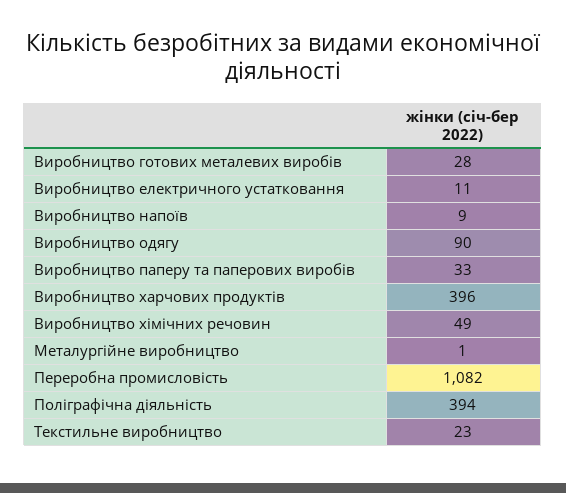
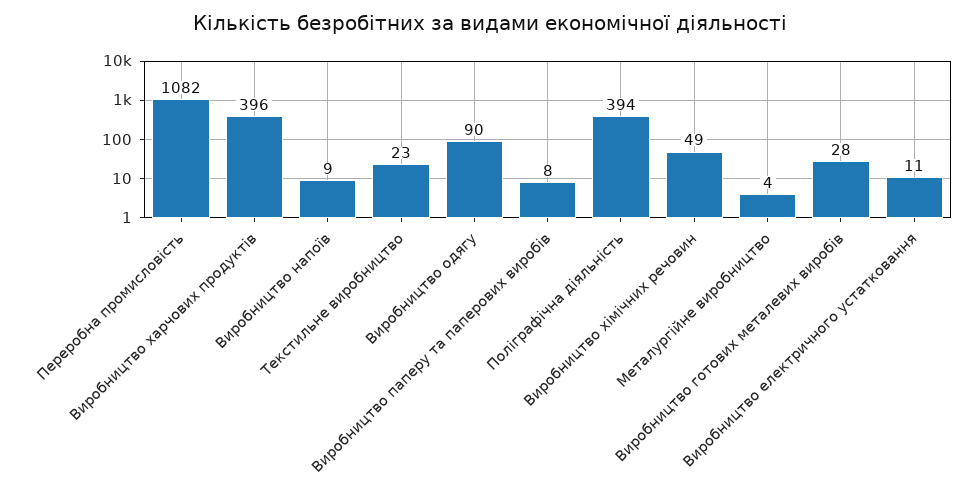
  {
    "Виробництво готових металевих виробів": 28,
    "Виробництво електричного устатковання": 11,
    "Виробництво напоїв": 9,
    "Виробництво одягу": 90,
-   "Виробництво паперу та паперових виробів": 33,
+   "Виробництво паперу та паперових виробів": 8,
    "Виробництво харчових продуктів": 396,
    "Виробництво хімічних речовин": 49,
-   "Металургійне виробництво": 1,
+   "Металургійне виробництво": 4,
    "Переробна промисловість": 1082,
    "Поліграфічна діяльність": 394,
    "Текстильне виробництво": 23
  }

